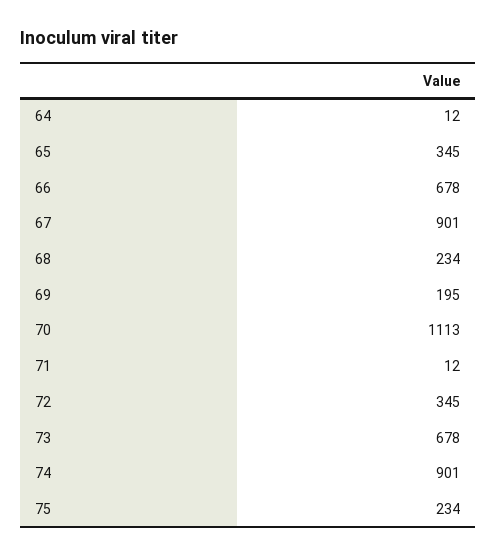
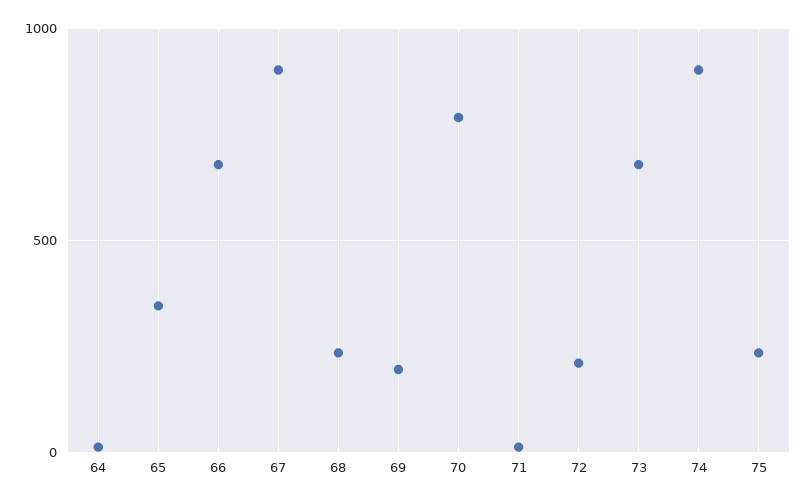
  {
    "64": 12,
    "65": 345,
    "66": 678,
    "67": 901,
    "68": 234,
    "69": 195,
-   "70": 1113,
+   "70": 800,
    "71": 12,
-   "72": 345,
+   "72": 200,
    "73": 678,
    "74": 901,
    "75": 234
  }

